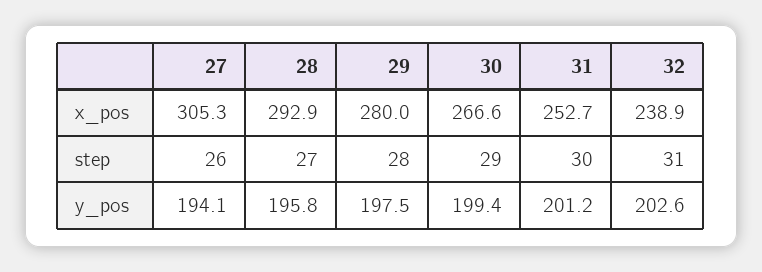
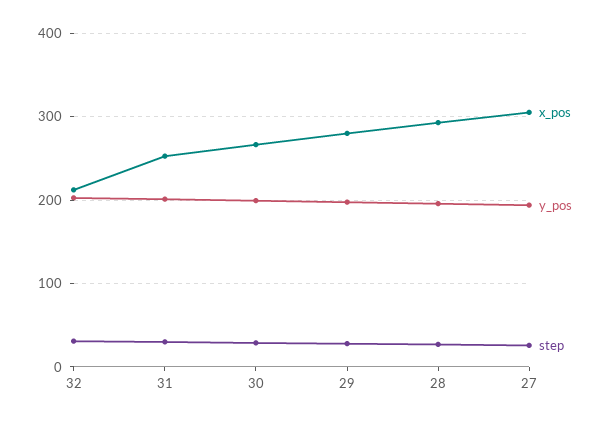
  {
    "x_pos": {
      "27": 305.3,
      "28": 292.9,
      "29": 280,
      "30": 266.6,
      "31": 252.7,
-     "32": 238.9
+     "32": 210
    },
    "step": {
      "27": 26,
      "28": 27,
      "29": 28,
      "30": 29,
      "31": 30,
      "32": 31
    },
    "y_pos": {
      "27": 194.1,
      "28": 195.8,
      "29": 197.5,
      "30": 199.4,
      "31": 201.2,
      "32": 202.6
    }
  }

